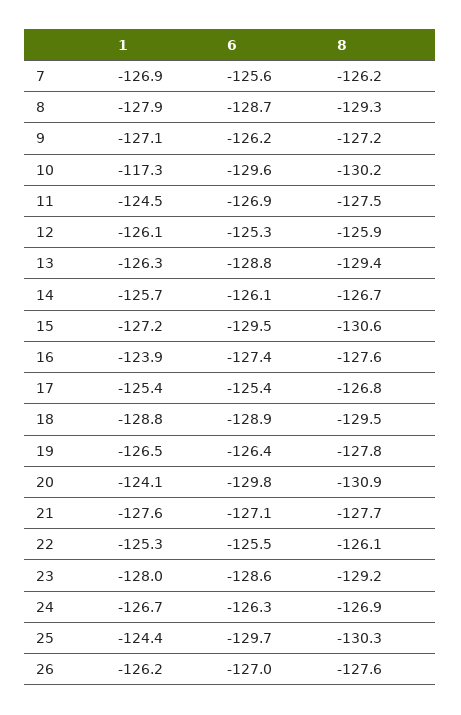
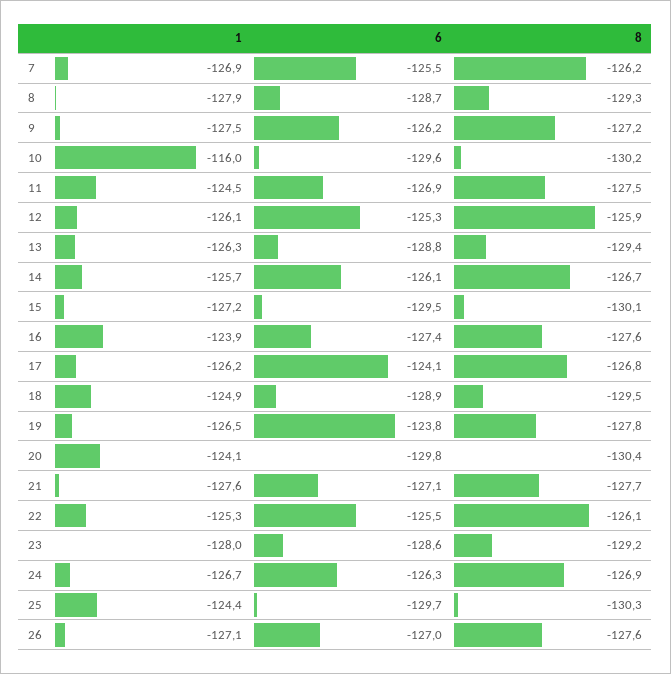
  {
    "1": {
      "7": -126.9,
      "8": -127.9,
-     "9": -127.1,
+     "9": -127.5,
-     "10": -117.3,
+     "10": -116,
      "11": -124.5,
      "12": -126.1,
      "13": -126.3,
      "14": -125.7,
      "15": -127.2,
      "16": -123.9,
-     "17": -125.4,
+     "17": -126.2,
-     "18": -128.8,
+     "18": -124.9,
      "19": -126.5,
      "20": -124.1,
      "21": -127.6,
      "22": -125.3,
      "23": -128,
      "24": -126.7,
      "25": -124.4,
-     "26": -126.2
+     "26": -127.1
    },
    "6": {
-     "7": -125.6,
+     "7": -125.5,
      "8": -128.7,
      "9": -126.2,
      "10": -129.6,
      "11": -126.9,
      "12": -125.3,
      "13": -128.8,
      "14": -126.1,
      "15": -129.5,
      "16": -127.4,
-     "17": -125.4,
+     "17": -124.1,
      "18": -128.9,
-     "19": -126.4,
+     "19": -123.8,
      "20": -129.8,
      "21": -127.1,
      "22": -125.5,
      "23": -128.6,
      "24": -126.3,
      "25": -129.7,
      "26": -127
    },
    "8": {
      "7": -126.2,
      "8": -129.3,
      "9": -127.2,
      "10": -130.2,
      "11": -127.5,
      "12": -125.9,
      "13": -129.4,
      "14": -126.7,
-     "15": -130.6,
+     "15": -130.1,
      "16": -127.6,
      "17": -126.8,
      "18": -129.5,
      "19": -127.8,
-     "20": -130.9,
+     "20": -130.4,
      "21": -127.7,
      "22": -126.1,
      "23": -129.2,
      "24": -126.9,
      "25": -130.3,
      "26": -127.6
    }
  }

